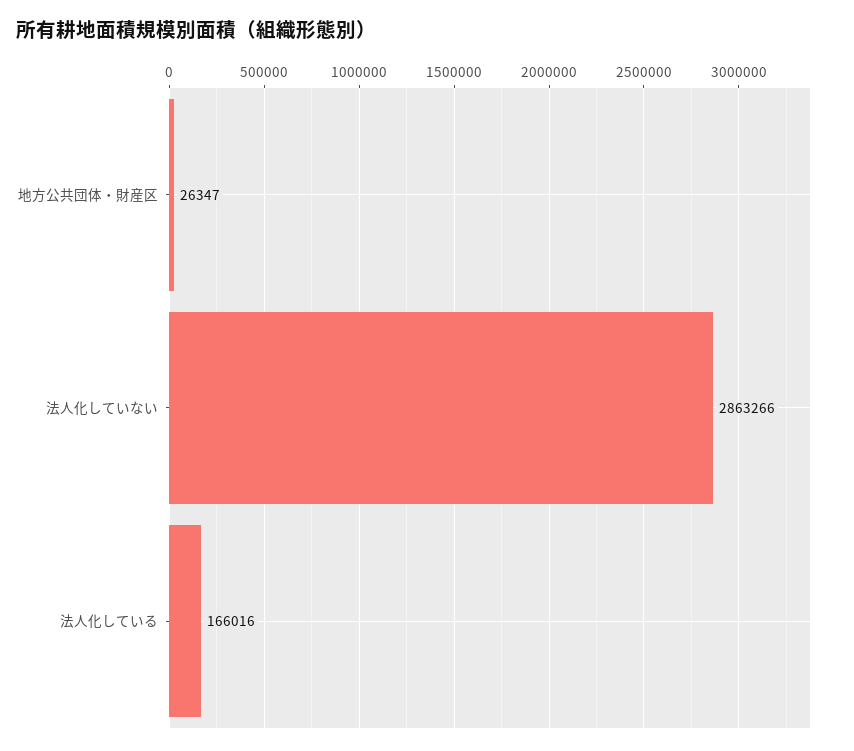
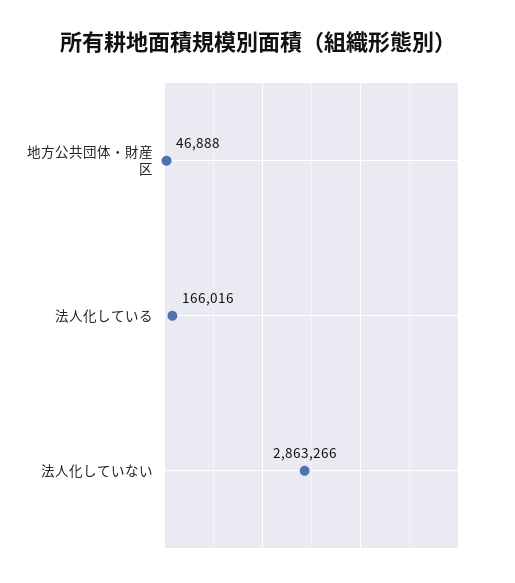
  {
-   "地方公共団体・財産区": 26347,
+   "地方公共団体・財産区": 46888,
    "法人化していない": 2863266,
    "法人化している": 166016
  }

